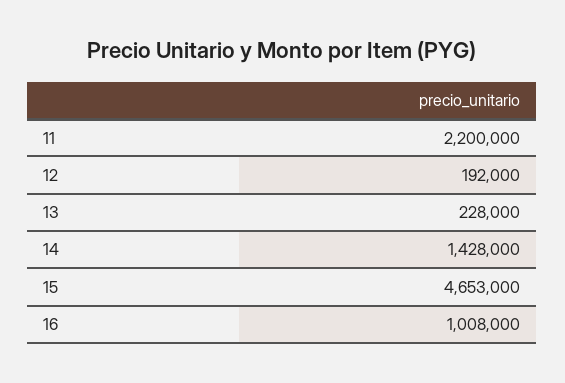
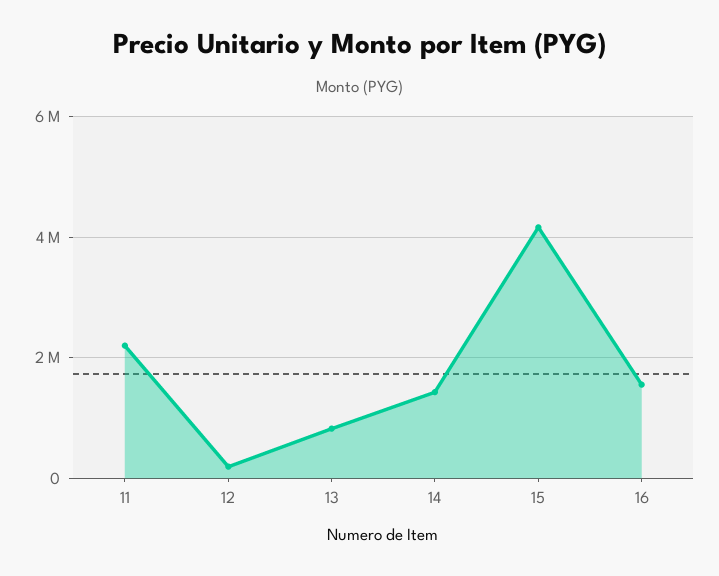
  {
    "11": 2200000,
    "12": 192000,
-   "13": 228000,
+   "13": 800000,
    "14": 1428000,
-   "15": 4653000,
+   "15": 4200000,
-   "16": 1008000
+   "16": 1600000
  }

